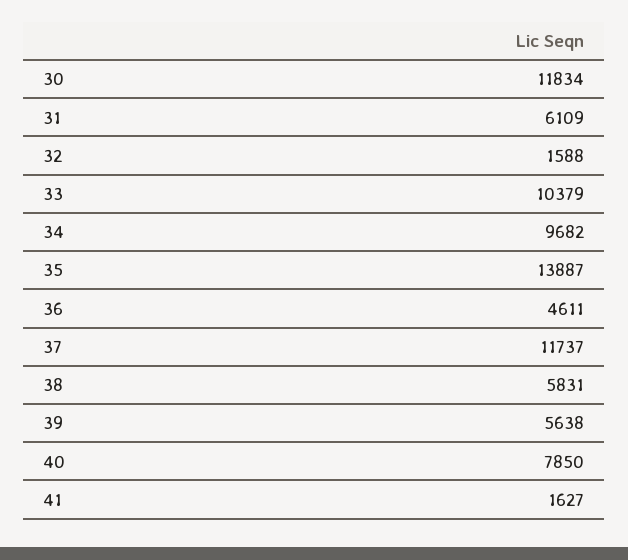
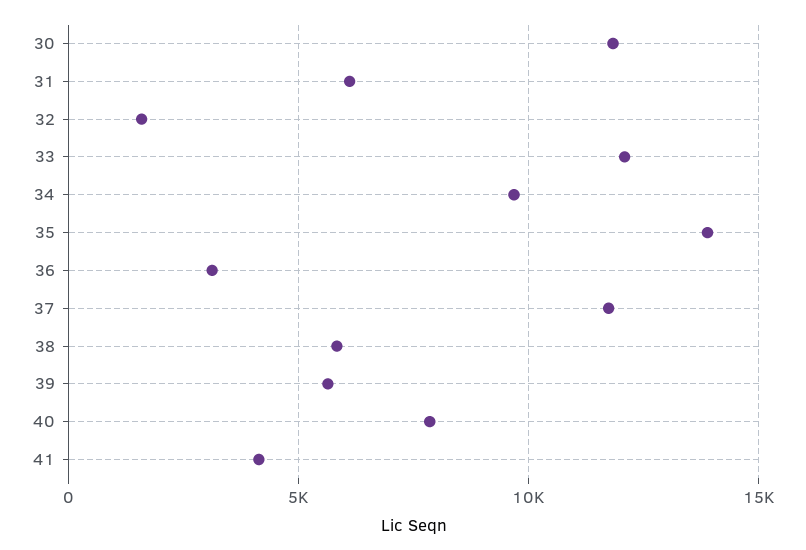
  {
    "30": 11834,
    "31": 6109,
    "32": 1588,
-   "33": 10379,
+   "33": 12000,
    "34": 9682,
    "35": 13887,
-   "36": 4611,
+   "36": 3000,
    "37": 11737,
    "38": 5831,
    "39": 5638,
    "40": 7850,
-   "41": 1627
+   "41": 4000
  }

